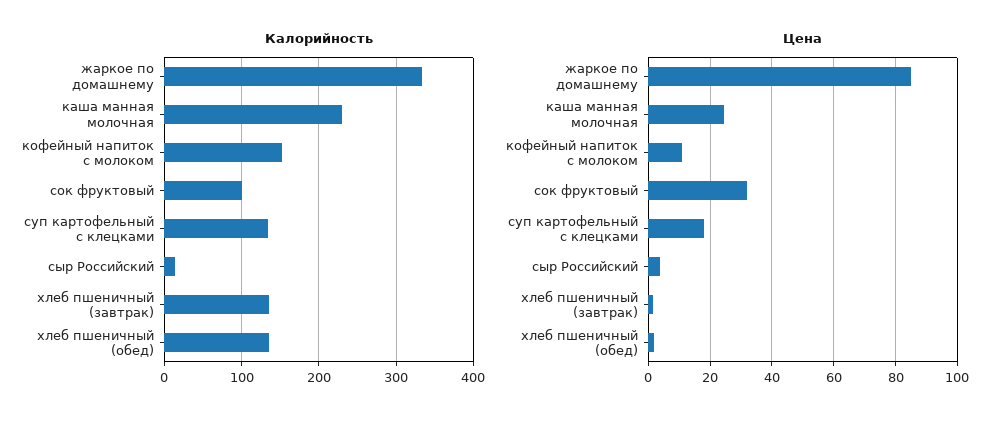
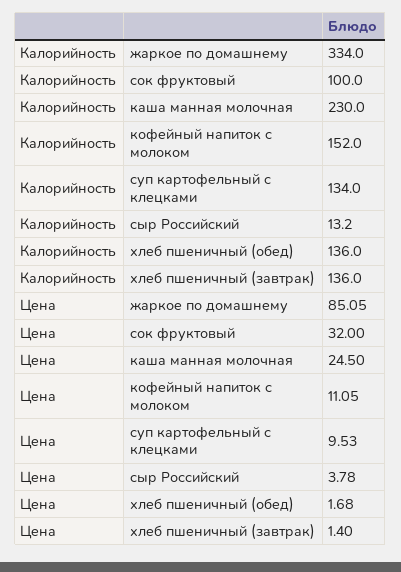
  {
    "Калорийность": {
      "жаркое по домашнему": 334,
      "каша манная молочная": 230,
      "кофейный напиток с молоком": 152,
      "сок фруктовый": 100,
      "суп картофельный с клецками": 134,
      "сыр Российский": 13.2,
      "хлеб пшеничный (завтрак)": 136,
      "хлеб пшеничный (обед)": 136
    },
    "Цена": {
      "жаркое по домашнему": 85.05,
      "каша манная молочная": 24.5,
      "кофейный напиток с молоком": 11.05,
      "сок фруктовый": 32,
-     "суп картофельный с клецками": 18,
+     "суп картофельный с клецками": 9.53,
      "сыр Российский": 3.78,
      "хлеб пшеничный (завтрак)": 1.4,
      "хлеб пшеничный (обед)": 1.68
    }
  }

